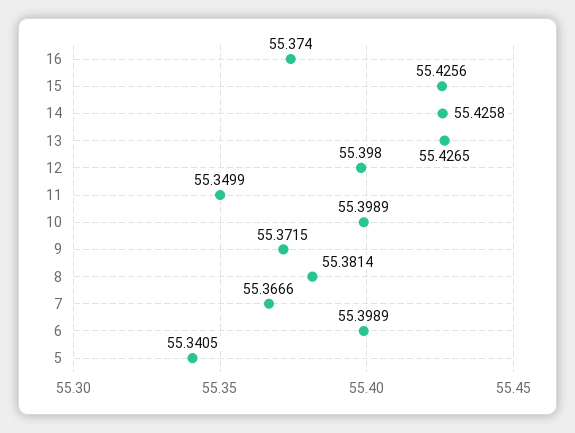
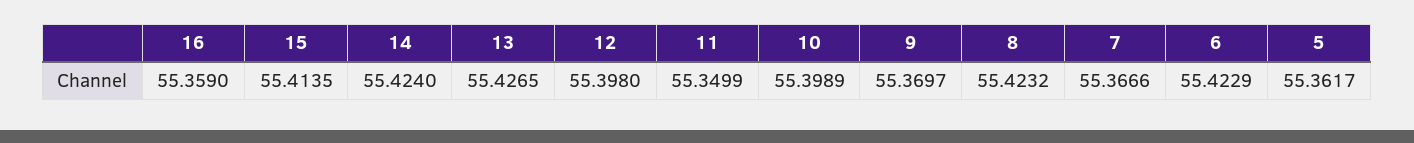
  {
-   "16": 55.374,
+   "16": 55.359,
-   "15": 55.4256,
+   "15": 55.4135,
-   "14": 55.4258,
+   "14": 55.424,
    "13": 55.4265,
    "12": 55.398,
    "11": 55.3499,
    "10": 55.3989,
-   "9": 55.3715,
+   "9": 55.3697,
-   "8": 55.3814,
+   "8": 55.4232,
    "7": 55.3666,
-   "6": 55.3989,
+   "6": 55.4229,
-   "5": 55.3405
+   "5": 55.3617
  }

